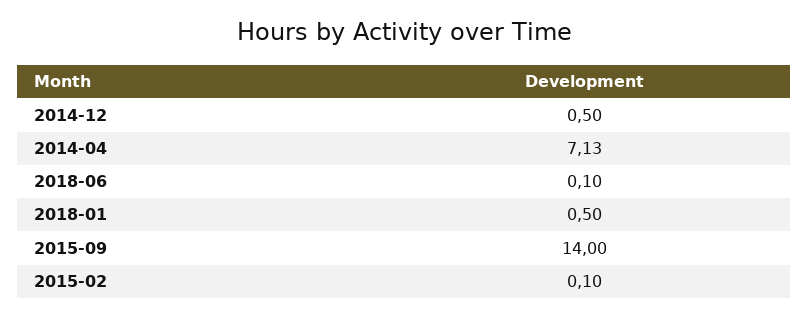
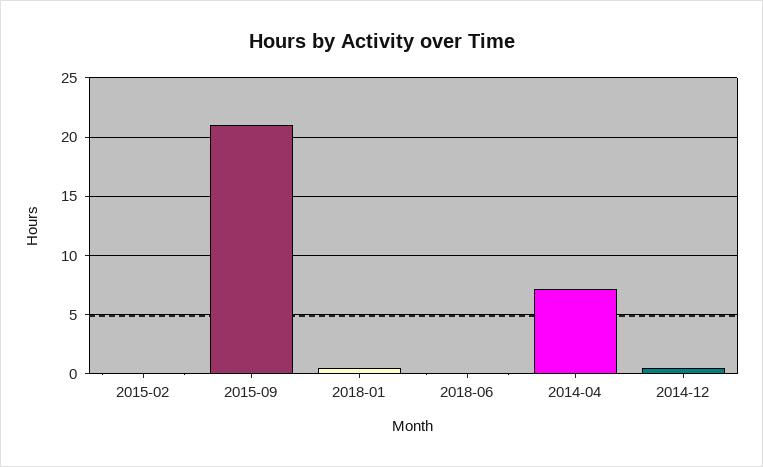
  {
    "2014-12": 0.5,
    "2014-04": 7.13,
    "2018-06": 0.1,
    "2018-01": 0.5,
-   "2015-09": 14,
+   "2015-09": 21,
    "2015-02": 0.1
  }

